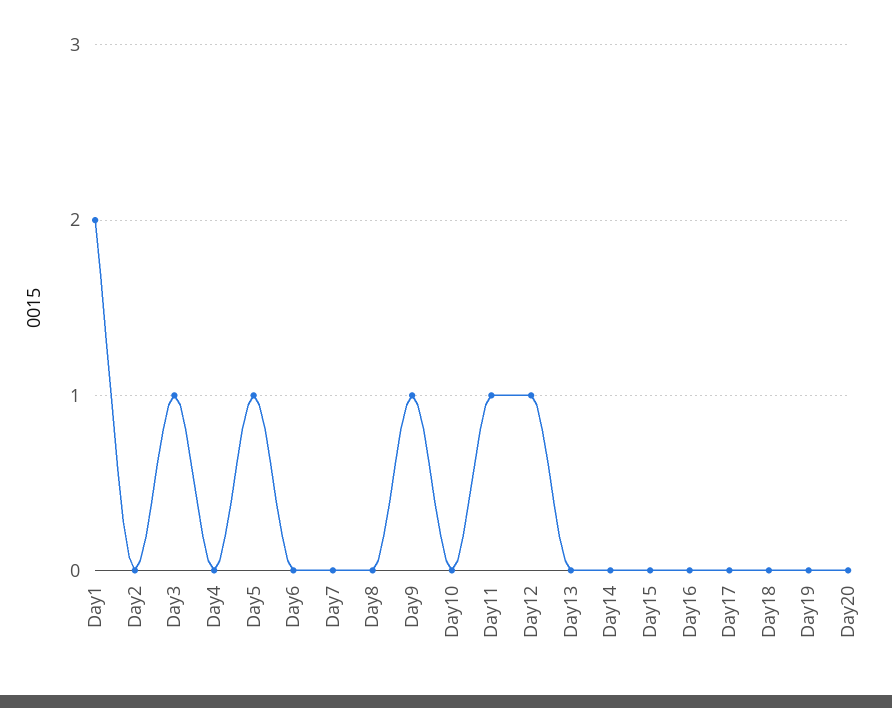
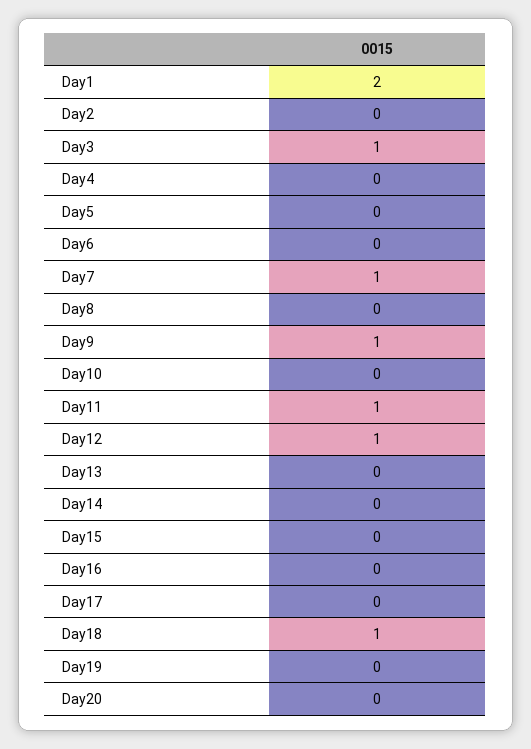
  {
    "Day1": 2,
    "Day2": 0,
    "Day3": 1,
    "Day4": 0,
-   "Day5": 1,
+   "Day5": 0,
    "Day6": 0,
-   "Day7": 0,
+   "Day7": 1,
    "Day8": 0,
    "Day9": 1,
    "Day10": 0,
    "Day11": 1,
    "Day12": 1,
    "Day13": 0,
    "Day14": 0,
    "Day15": 0,
    "Day16": 0,
    "Day17": 0,
-   "Day18": 0,
+   "Day18": 1,
    "Day19": 0,
    "Day20": 0
  }

